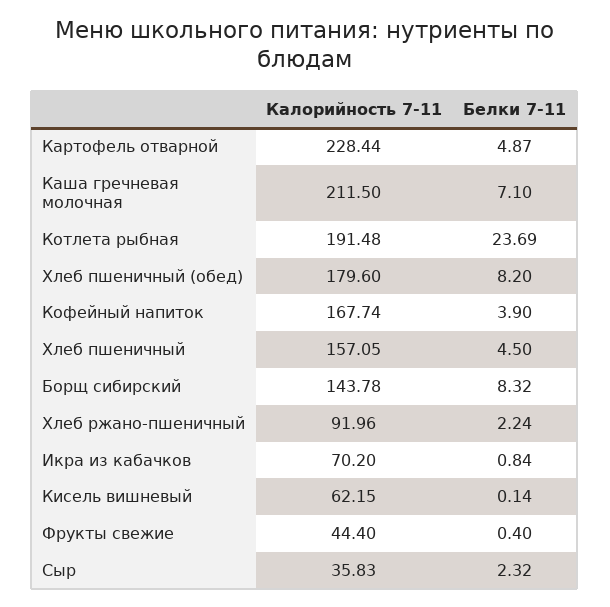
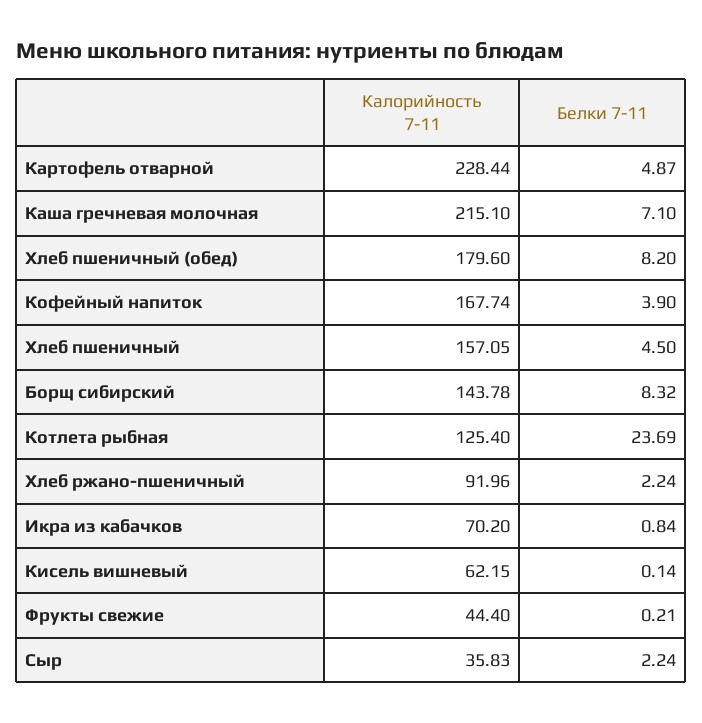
  {
    "Калорийность 7-11": {
      "Картофель отварной": 228.44,
-     "Каша гречневая молочная": 211.5,
+     "Каша гречневая молочная": 215.1,
-     "Котлета рыбная": 191.48,
+     "Котлета рыбная": 125.4,
      "Хлеб пшеничный (обед)": 179.6,
      "Кофейный напиток": 167.74,
      "Хлеб пшеничный": 157.05,
      "Борщ сибирский": 143.78,
      "Хлеб ржано-пшеничный": 91.96,
      "Икра из кабачков": 70.2,
      "Кисель вишневый": 62.15,
      "Фрукты свежие": 44.4,
      "Сыр": 35.83
    },
    "Белки 7-11": {
      "Картофель отварной": 4.87,
      "Каша гречневая молочная": 7.1,
      "Котлета рыбная": 23.69,
      "Хлеб пшеничный (обед)": 8.2,
      "Кофейный напиток": 3.9,
      "Хлеб пшеничный": 4.5,
      "Борщ сибирский": 8.32,
      "Хлеб ржано-пшеничный": 2.24,
      "Икра из кабачков": 0.84,
      "Кисель вишневый": 0.14,
-     "Фрукты свежие": 0.4,
+     "Фрукты свежие": 0.21,
-     "Сыр": 2.32
+     "Сыр": 2.24
    }
  }

